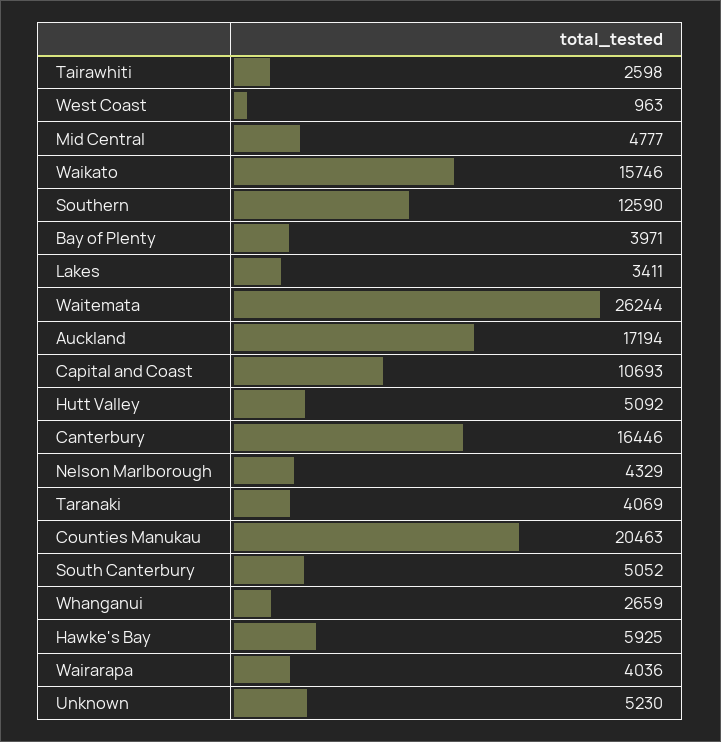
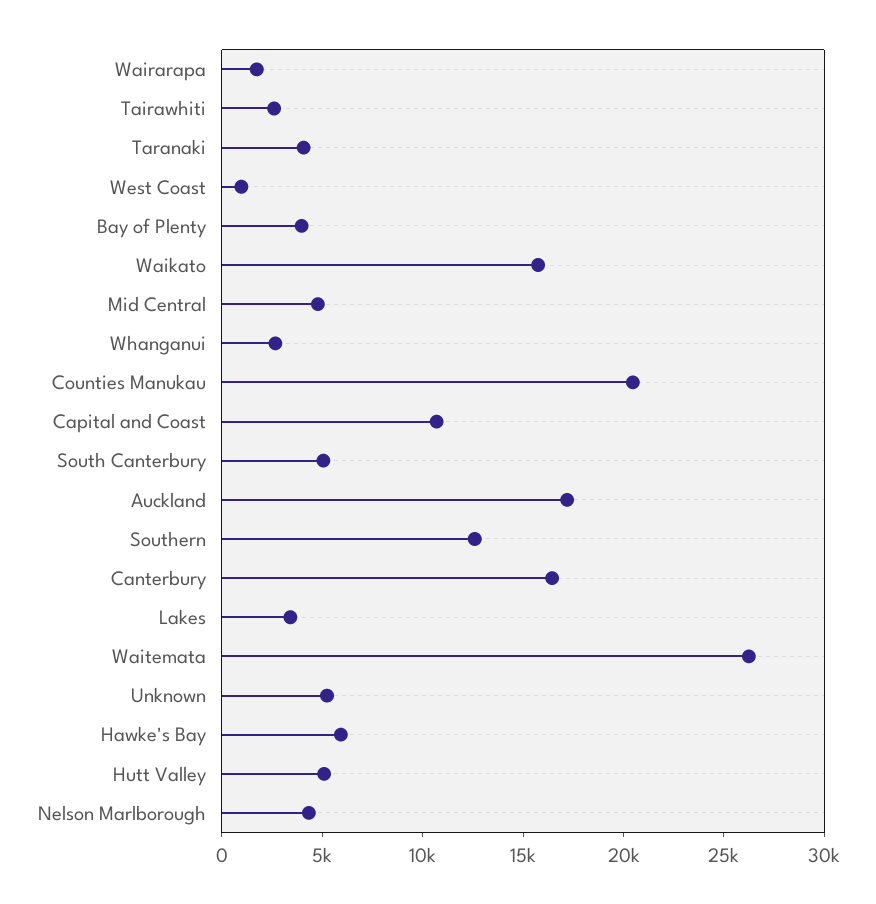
  {
    "Tairawhiti": 2598,
    "West Coast": 963,
    "Mid Central": 4777,
    "Waikato": 15746,
    "Southern": 12590,
    "Bay of Plenty": 3971,
    "Lakes": 3411,
    "Waitemata": 26244,
    "Auckland": 17194,
    "Capital and Coast": 10693,
    "Hutt Valley": 5092,
    "Canterbury": 16446,
    "Nelson Marlborough": 4329,
    "Taranaki": 4069,
    "Counties Manukau": 20463,
    "South Canterbury": 5052,
    "Whanganui": 2659,
    "Hawke's Bay": 5925,
-   "Wairarapa": 4036,
+   "Wairarapa": 2000,
    "Unknown": 5230
  }

